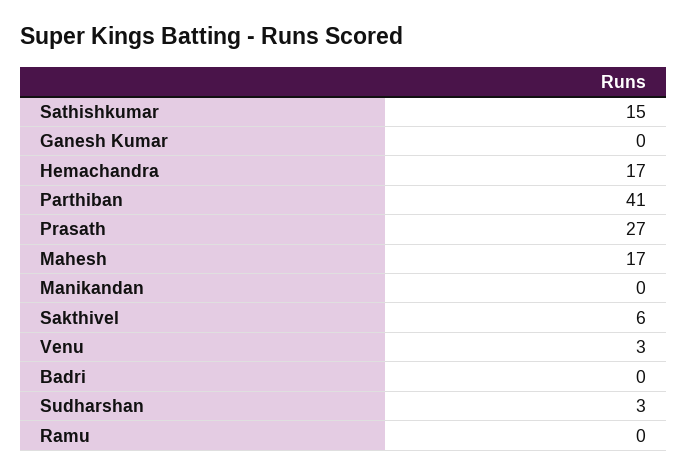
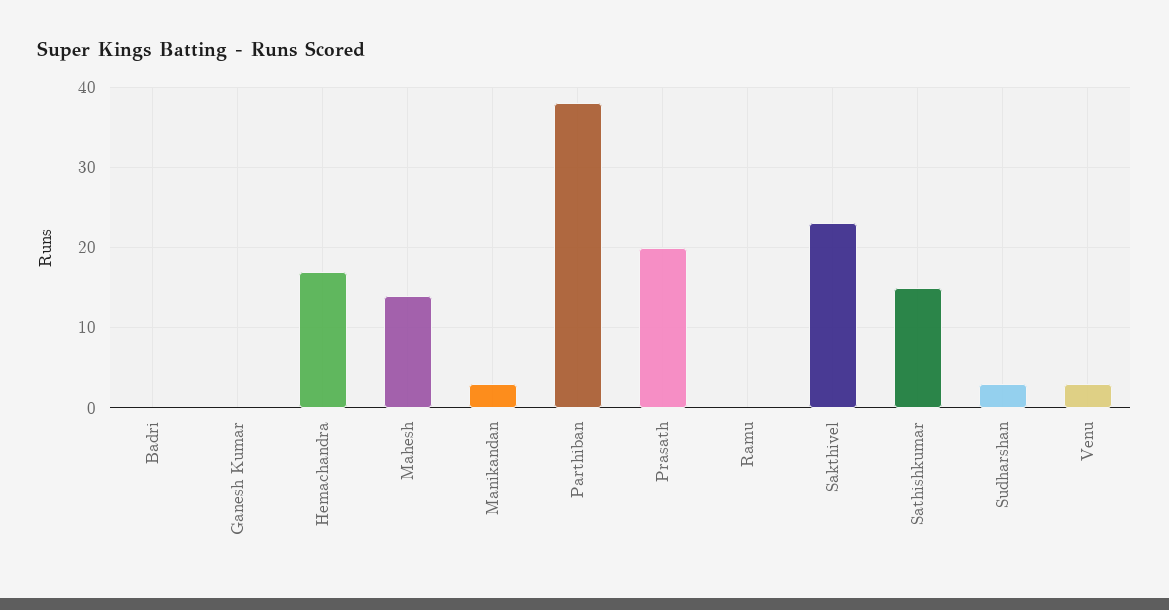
  {
    "Sathishkumar": 15,
    "Ganesh Kumar": 0,
    "Hemachandra": 17,
-   "Parthiban": 41,
+   "Parthiban": 38,
-   "Prasath": 27,
+   "Prasath": 20,
-   "Mahesh": 17,
+   "Mahesh": 14,
-   "Manikandan": 0,
+   "Manikandan": 3,
-   "Sakthivel": 6,
+   "Sakthivel": 23,
    "Venu": 3,
    "Badri": 0,
    "Sudharshan": 3,
    "Ramu": 0
  }

